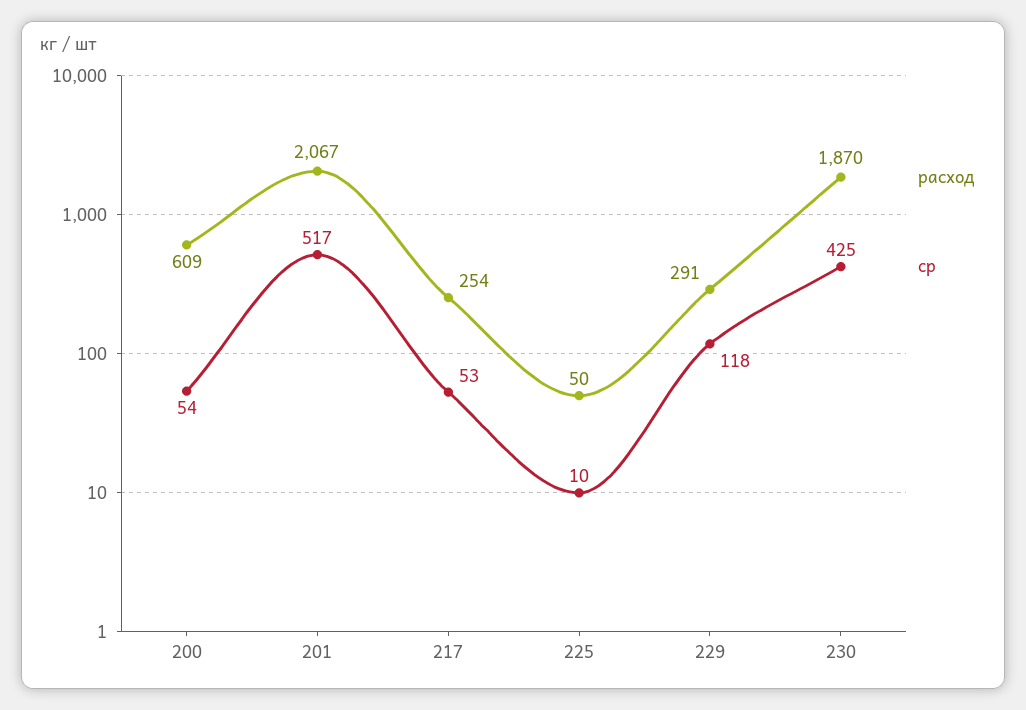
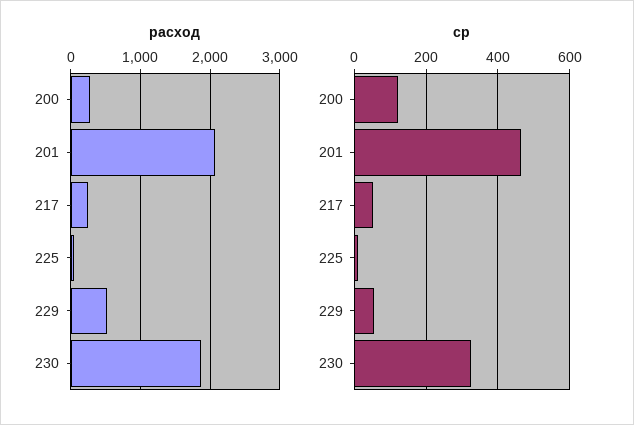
  {
    "расход": {
-     "200": 609,
+     "200": 300,
      "201": 2067,
      "217": 254,
      "225": 50,
-     "229": 291,
+     "229": 500,
      "230": 1870
    },
    "ср": {
-     "200": 54,
+     "200": 120,
-     "201": 517,
+     "201": 460,
      "217": 53,
      "225": 10,
-     "229": 118,
+     "229": 60,
-     "230": 425
+     "230": 320
    }
  }

